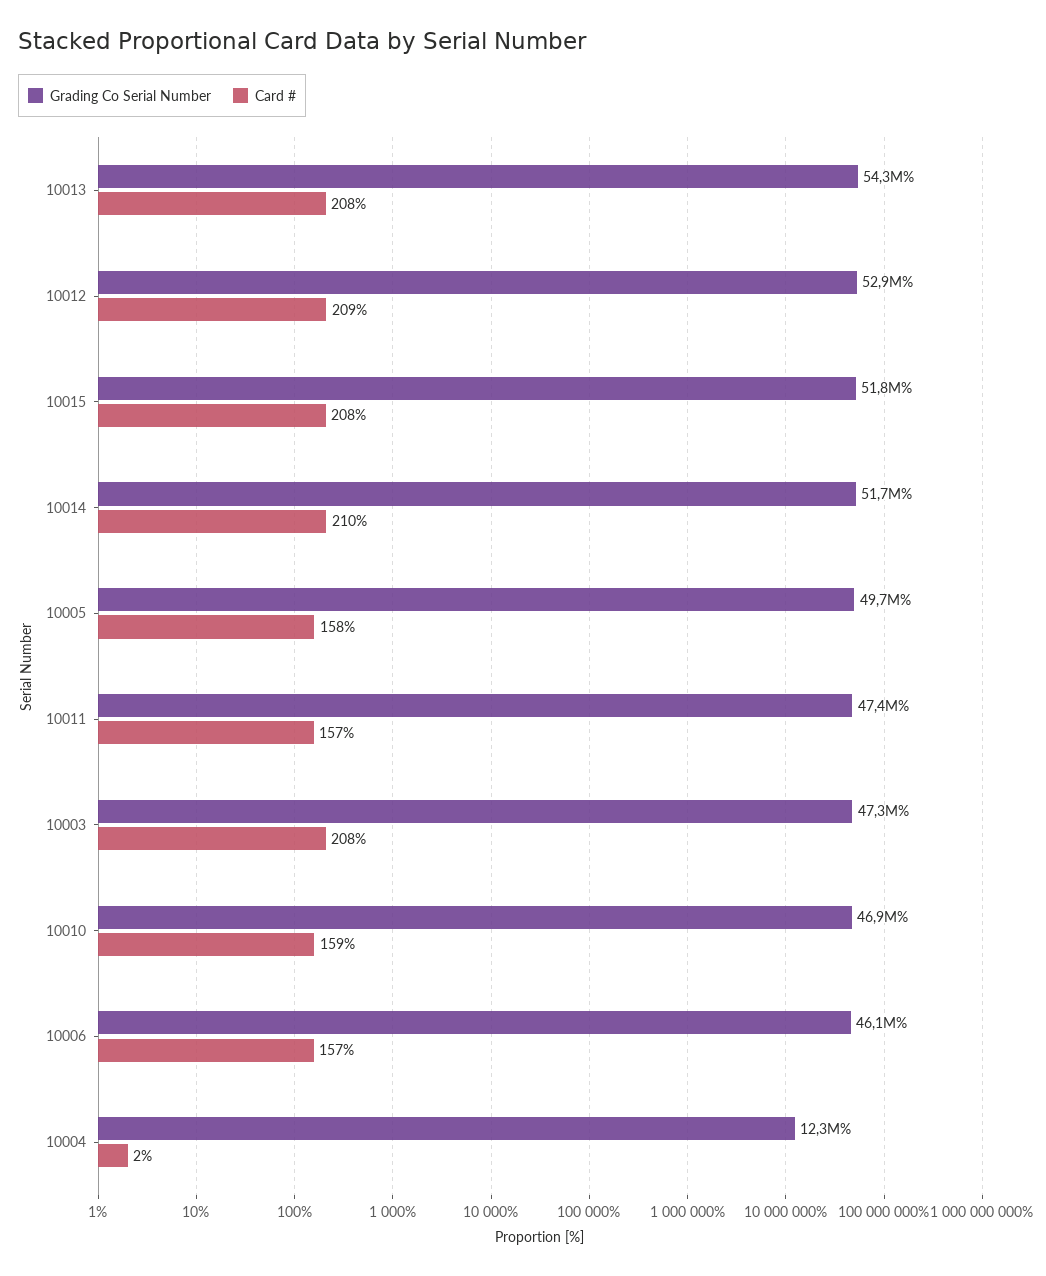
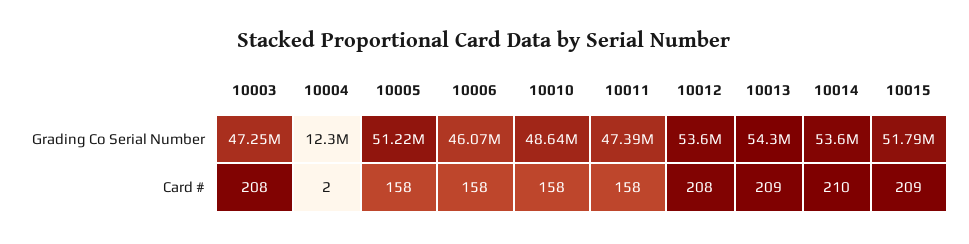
  {
    "Grading Co Serial Number": {
      "10013": 54300000,
-     "10012": 52900000,
+     "10012": 53600000,
      "10015": 51790000,
-     "10014": 51700000,
+     "10014": 53600000,
-     "10005": 49700000,
+     "10005": 51220000,
      "10011": 47390000,
      "10003": 47250000,
-     "10010": 46900000,
+     "10010": 48640000,
      "10006": 46070000,
      "10004": 12300000
    },
    "Card #": {
-     "10013": 208,
+     "10013": 209,
-     "10012": 209,
+     "10012": 208,
-     "10015": 208,
+     "10015": 209,
      "10014": 210,
      "10005": 158,
-     "10011": 157,
+     "10011": 158,
      "10003": 208,
-     "10010": 159,
+     "10010": 158,
-     "10006": 157,
+     "10006": 158,
      "10004": 2
    }
  }

